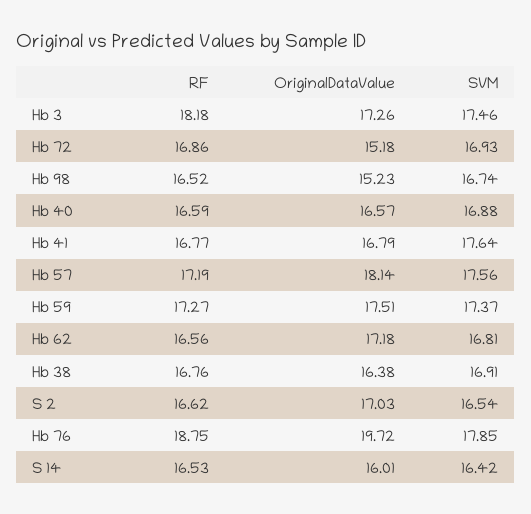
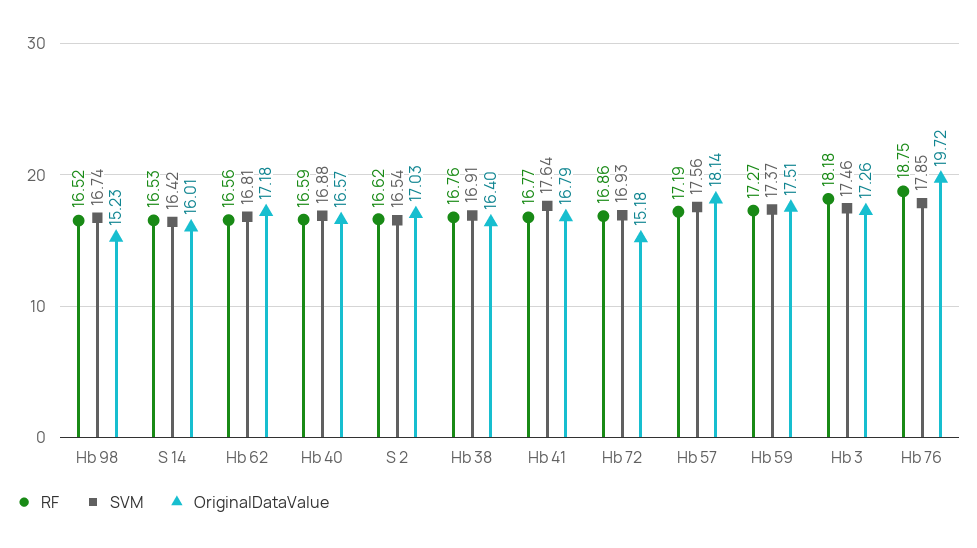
  {
    "RF": {
      "Hb 3": 18.18,
      "Hb 72": 16.86,
      "Hb 98": 16.52,
      "Hb 40": 16.59,
      "Hb 41": 16.77,
      "Hb 57": 17.19,
      "Hb 59": 17.27,
      "Hb 62": 16.56,
      "Hb 38": 16.76,
      "S 2": 16.62,
      "Hb 76": 18.75,
      "S 14": 16.53
    },
    "OriginalDataValue": {
      "Hb 3": 17.26,
      "Hb 72": 15.18,
      "Hb 98": 15.23,
      "Hb 40": 16.57,
      "Hb 41": 16.79,
      "Hb 57": 18.14,
      "Hb 59": 17.51,
      "Hb 62": 17.18,
-     "Hb 38": 16.38,
+     "Hb 38": 16.4,
      "S 2": 17.03,
      "Hb 76": 19.72,
      "S 14": 16.01
    },
    "SVM": {
      "Hb 3": 17.46,
      "Hb 72": 16.93,
      "Hb 98": 16.74,
      "Hb 40": 16.88,
      "Hb 41": 17.64,
      "Hb 57": 17.56,
      "Hb 59": 17.37,
      "Hb 62": 16.81,
      "Hb 38": 16.91,
      "S 2": 16.54,
      "Hb 76": 17.85,
      "S 14": 16.42
    }
  }

